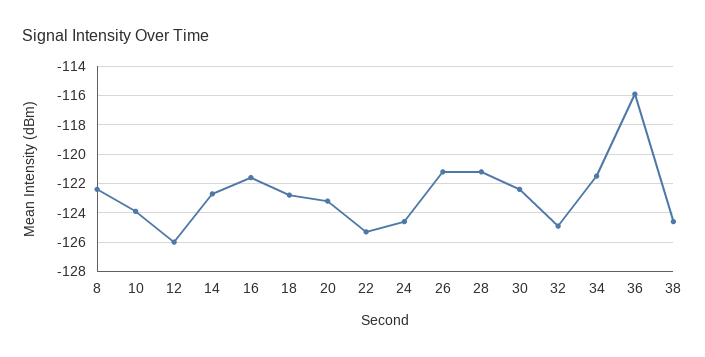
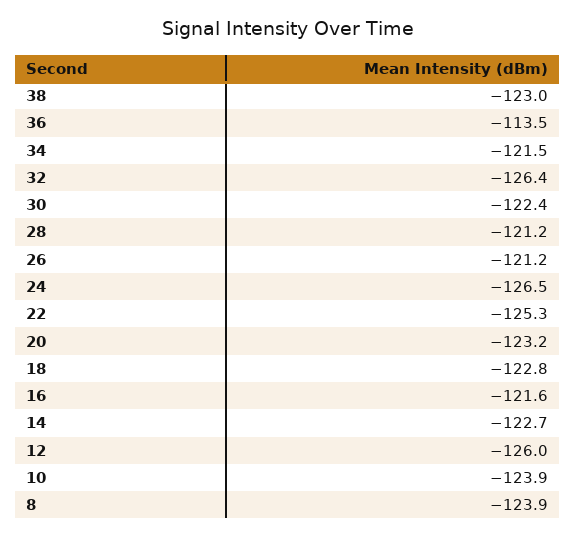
  {
-   "8": -122.5,
+   "8": -123.9,
    "10": -123.9,
    "12": -126,
    "14": -122.7,
    "16": -121.6,
    "18": -122.8,
    "20": -123.2,
    "22": -125.3,
-   "24": -124.5,
+   "24": -126.5,
    "26": -121.2,
    "28": -121.2,
    "30": -122.4,
-   "32": -125,
+   "32": -126.4,
    "34": -121.5,
-   "36": -116,
+   "36": -113.5,
-   "38": -124.5
+   "38": -123
  }

